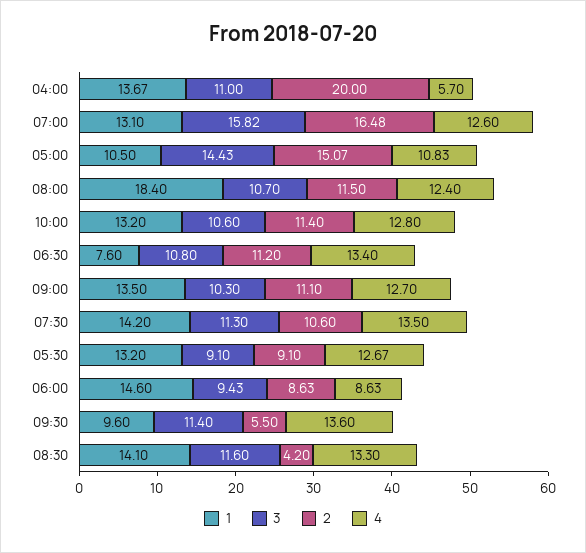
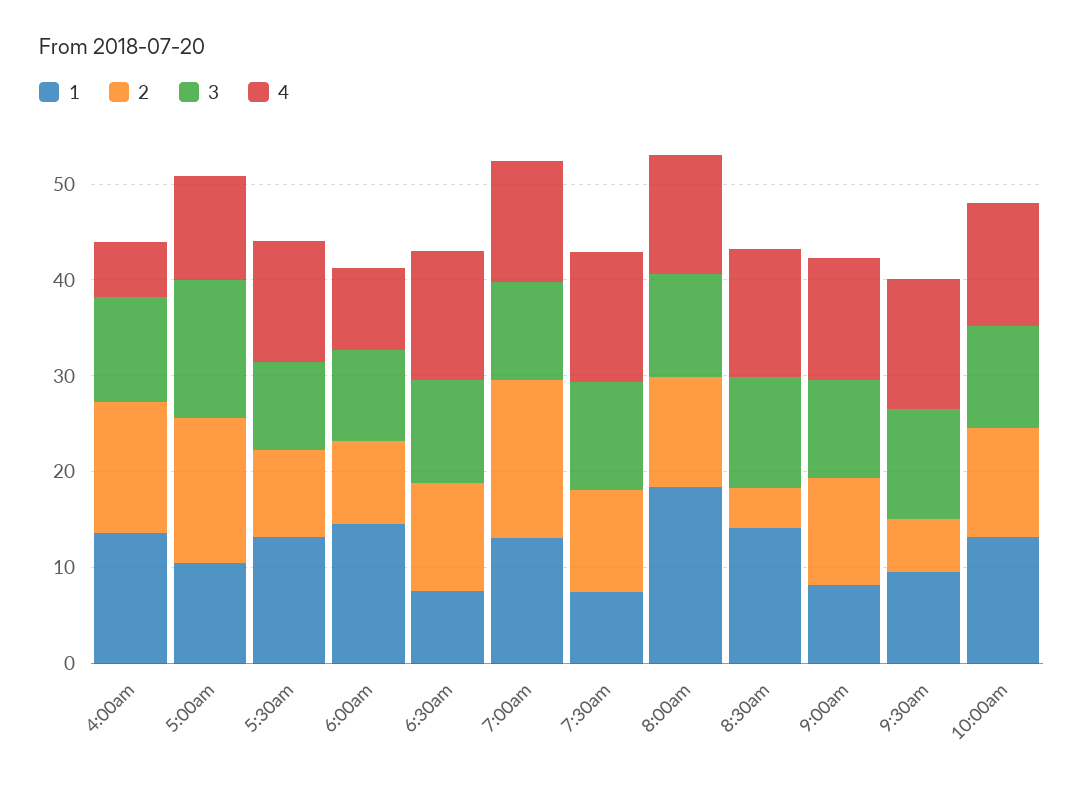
  {
    "1": {
      "04:00": 13.67,
      "07:00": 13.1,
      "05:00": 10.5,
      "08:00": 18.4,
      "10:00": 13.2,
      "06:30": 7.6,
-     "09:00": 13.5,
+     "09:00": 8,
-     "07:30": 14.2,
+     "07:30": 8,
      "05:30": 13.2,
      "06:00": 14.6,
      "09:30": 9.6,
      "08:30": 14.1
    },
    "3": {
      "04:00": 11,
-     "07:00": 15.82,
+     "07:00": 10,
      "05:00": 14.43,
      "08:00": 10.7,
      "10:00": 10.6,
      "06:30": 10.8,
      "09:00": 10.3,
      "07:30": 11.3,
      "05:30": 9.1,
      "06:00": 9.43,
      "09:30": 11.4,
      "08:30": 11.6
    },
    "2": {
-     "04:00": 20,
+     "04:00": 14,
      "07:00": 16.48,
      "05:00": 15.07,
      "08:00": 11.5,
      "10:00": 11.4,
      "06:30": 11.2,
      "09:00": 11.1,
      "07:30": 10.6,
      "05:30": 9.1,
      "06:00": 8.63,
      "09:30": 5.5,
      "08:30": 4.2
    },
    "4": {
      "04:00": 5.7,
      "07:00": 12.6,
      "05:00": 10.83,
      "08:00": 12.4,
      "10:00": 12.8,
      "06:30": 13.4,
      "09:00": 12.7,
      "07:30": 13.5,
      "05:30": 12.67,
      "06:00": 8.63,
      "09:30": 13.6,
      "08:30": 13.3
    }
  }

